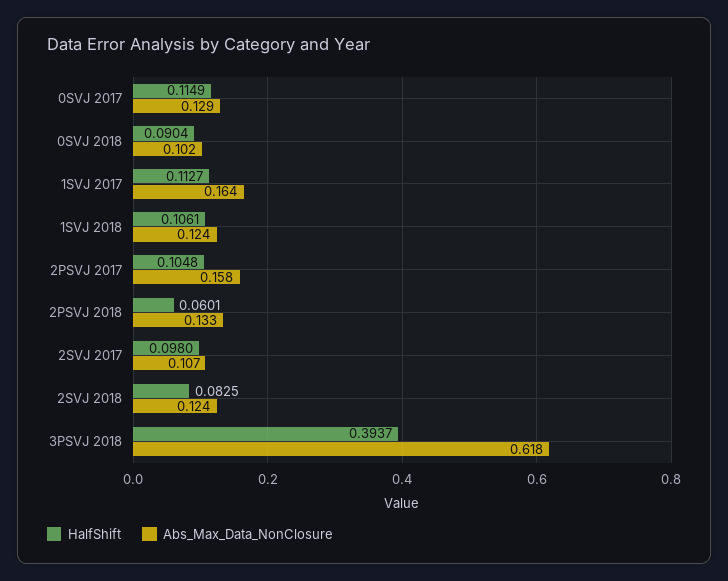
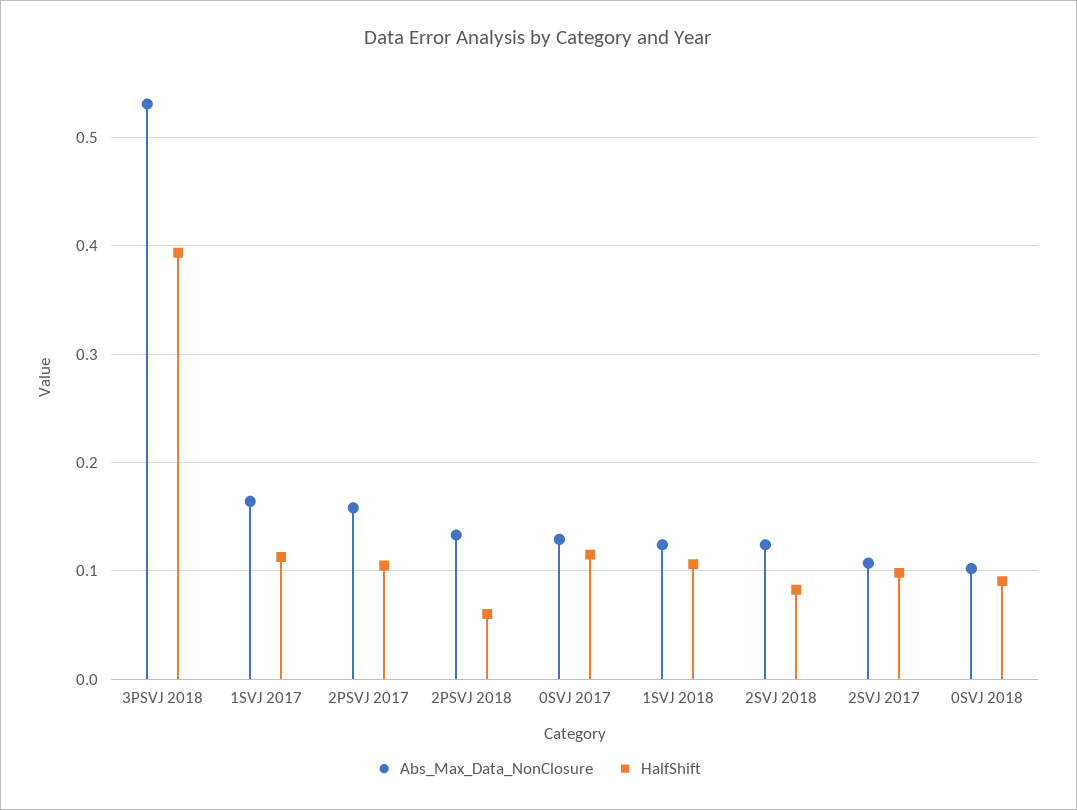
  {
    "HalfShift": {
      "0SVJ 2017": 0.1149,
      "0SVJ 2018": 0.0904,
      "1SVJ 2017": 0.1127,
      "1SVJ 2018": 0.1061,
      "2PSVJ 2017": 0.1048,
      "2PSVJ 2018": 0.0601,
      "2SVJ 2017": 0.098,
      "2SVJ 2018": 0.0825,
      "3PSVJ 2018": 0.3937
    },
    "Abs_Max_Data_NonClosure": {
      "0SVJ 2017": 0.129,
      "0SVJ 2018": 0.102,
      "1SVJ 2017": 0.164,
      "1SVJ 2018": 0.124,
      "2PSVJ 2017": 0.158,
      "2PSVJ 2018": 0.133,
      "2SVJ 2017": 0.107,
      "2SVJ 2018": 0.124,
-     "3PSVJ 2018": 0.618
+     "3PSVJ 2018": 0.53
    }
  }

